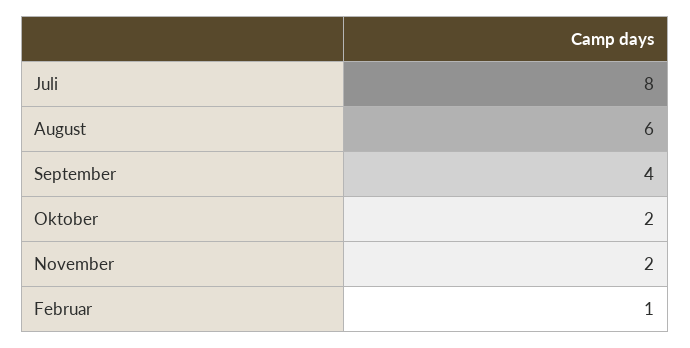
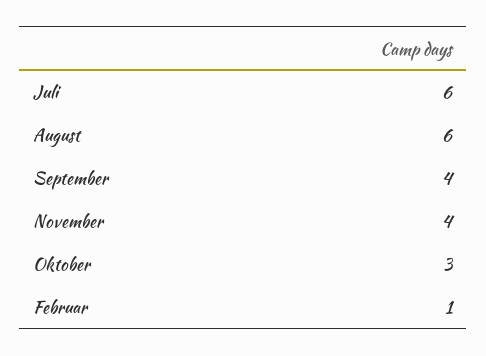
  {
-   "Juli": 8,
+   "Juli": 6,
    "August": 6,
    "September": 4,
-   "Oktober": 2,
+   "Oktober": 3,
-   "November": 2,
+   "November": 4,
    "Februar": 1
  }

